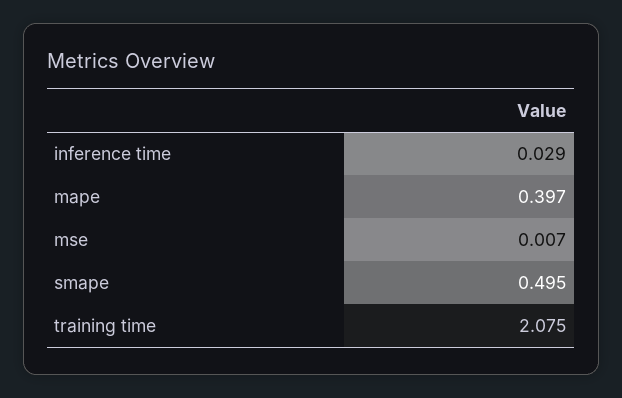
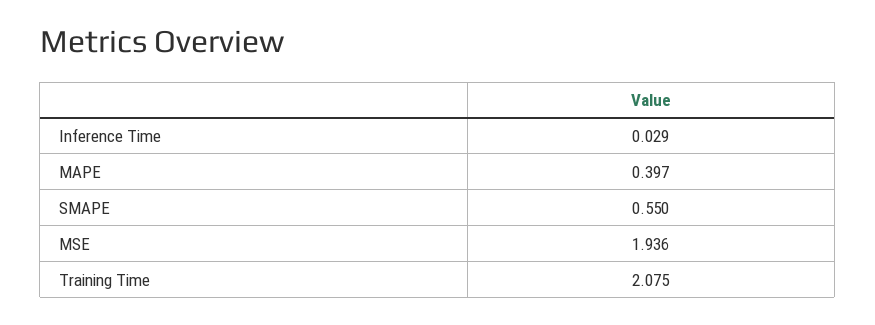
  {
    "inference time": 0.029,
    "mape": 0.397,
-   "mse": 0.007,
+   "mse": 1.936,
-   "smape": 0.495,
+   "smape": 0.55,
    "training time": 2.075
  }

